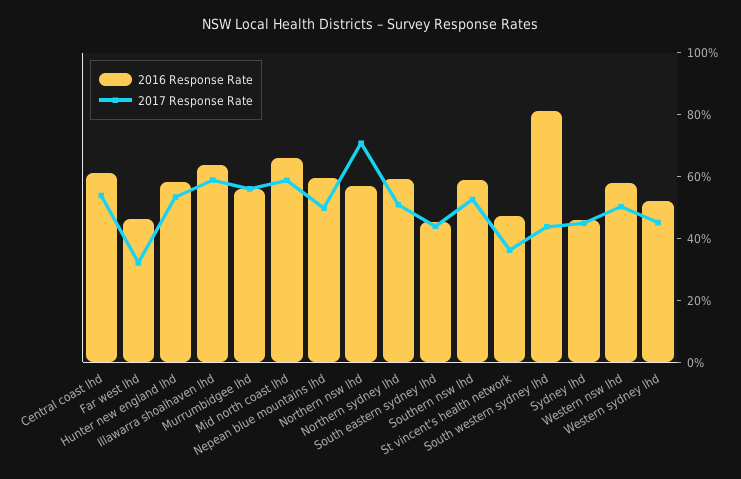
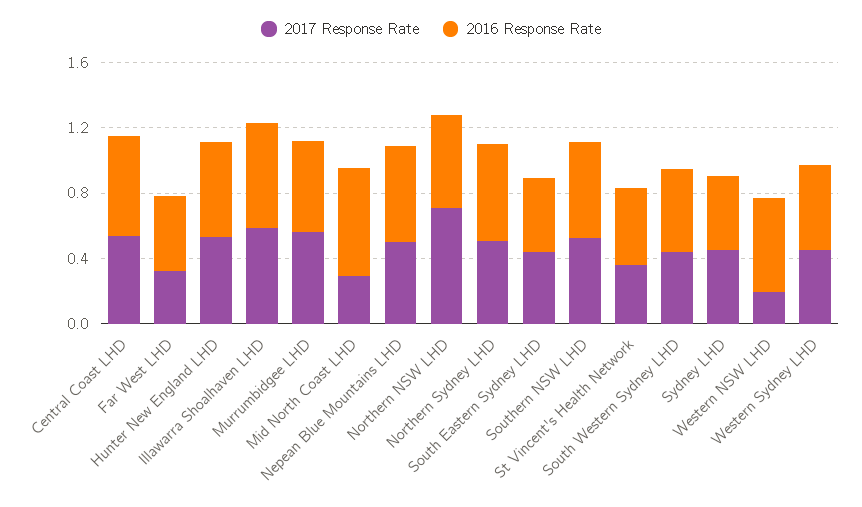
  {
    "2016 Response Rate": {
      "Central coast lhd": 0.6,
      "Far west lhd": 0.45,
      "Hunter new england lhd": 0.6,
      "Illawarra shoalhaven lhd": 0.65,
      "Murrumbidgee lhd": 0.55,
      "Mid north coast lhd": 0.65,
      "Nepean blue mountains lhd": 0.6,
      "Northern nsw lhd": 0.55,
      "Northern sydney lhd": 0.6,
      "South eastern sydney lhd": 0.45,
      "Southern nsw lhd": 0.6,
      "St vincent's health network": 0.45,
-     "South western sydney lhd": 0.8,
+     "South western sydney lhd": 0.5,
      "Sydney lhd": 0.45,
      "Western nsw lhd": 0.6,
      "Western sydney lhd": 0.5
    },
    "2017 Response Rate": {
      "Central coast lhd": 0.55,
      "Far west lhd": 0.3,
      "Hunter new england lhd": 0.55,
      "Illawarra shoalhaven lhd": 0.6,
      "Murrumbidgee lhd": 0.55,
-     "Mid north coast lhd": 0.6,
+     "Mid north coast lhd": 0.3,
      "Nepean blue mountains lhd": 0.5,
      "Northern nsw lhd": 0.7,
      "Northern sydney lhd": 0.5,
      "South eastern sydney lhd": 0.45,
      "Southern nsw lhd": 0.55,
      "St vincent's health network": 0.35,
      "South western sydney lhd": 0.45,
      "Sydney lhd": 0.45,
-     "Western nsw lhd": 0.5,
+     "Western nsw lhd": 0.2,
      "Western sydney lhd": 0.45
    }
  }

